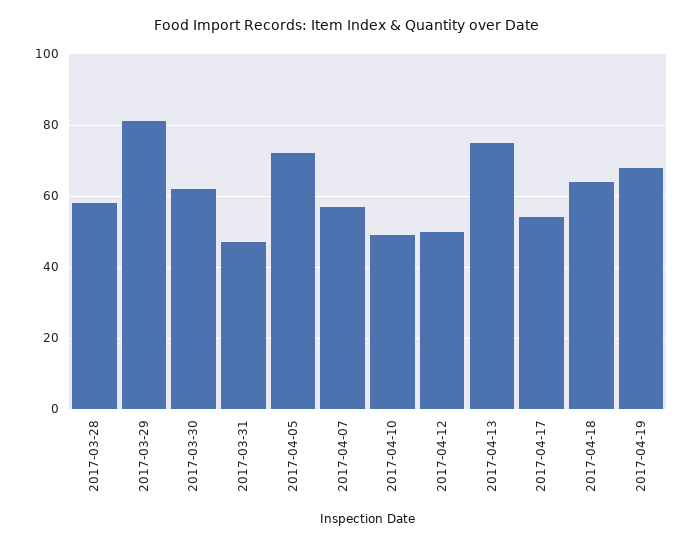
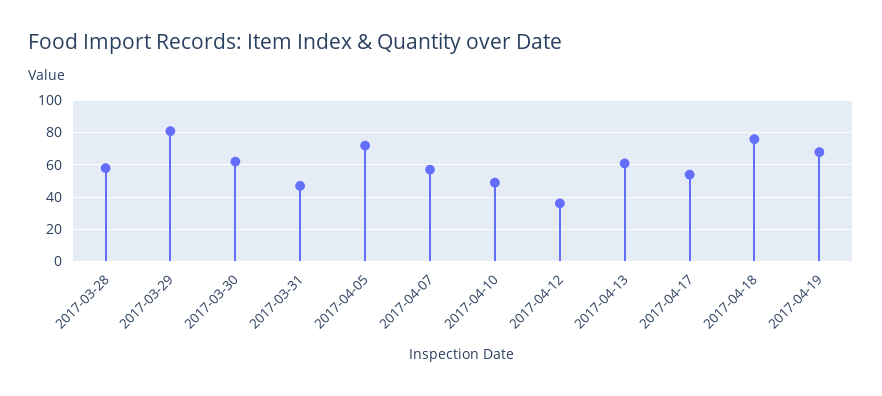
  {
    "2017-03-28": 60,
    "2017-03-29": 80,
    "2017-03-30": 60,
    "2017-03-31": 45,
    "2017-04-05": 70,
    "2017-04-07": 55,
    "2017-04-10": 50,
-   "2017-04-12": 50,
+   "2017-04-12": 35,
-   "2017-04-13": 75,
+   "2017-04-13": 60,
    "2017-04-17": 55,
-   "2017-04-18": 65,
+   "2017-04-18": 75,
    "2017-04-19": 70
  }

